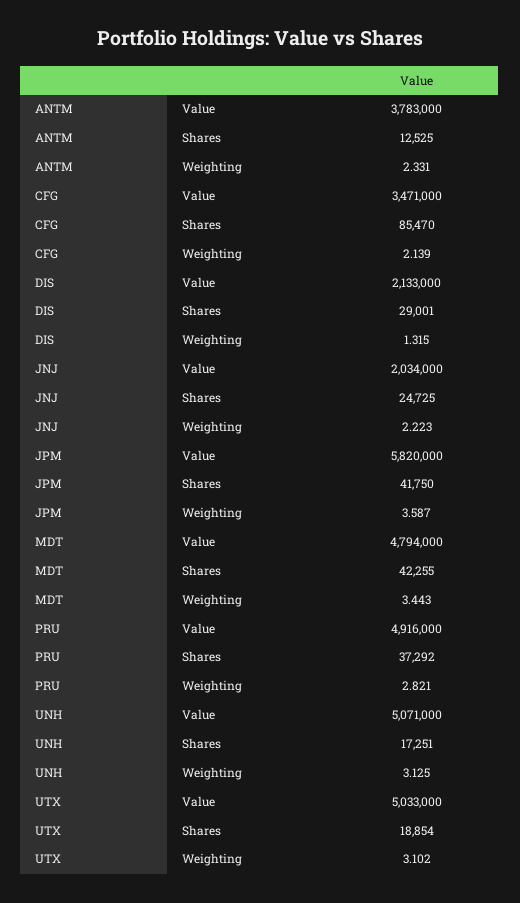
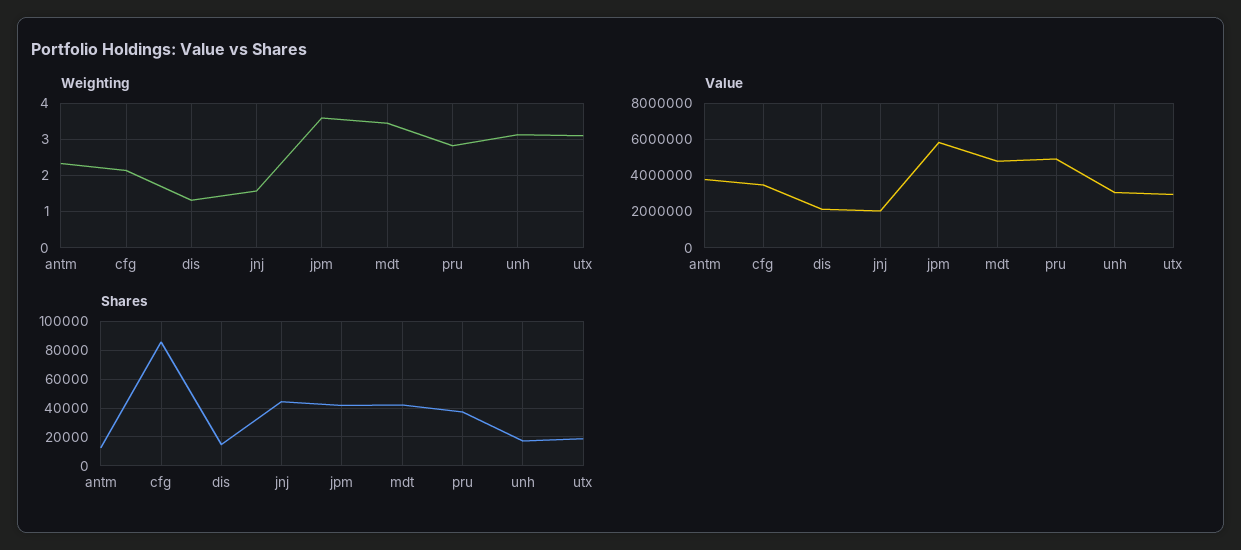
  {
    "Value": {
      "ANTM": 3783000,
      "CFG": 3471000,
      "DIS": 2133000,
      "JNJ": 2034000,
      "JPM": 5820000,
      "MDT": 4794000,
      "PRU": 4916000,
-     "UNH": 5071000,
+     "UNH": 3000000,
-     "UTX": 5033000
+     "UTX": 3000000
    },
    "Shares": {
      "ANTM": 12525,
      "CFG": 85470,
-     "DIS": 29001,
+     "DIS": 15000,
-     "JNJ": 24725,
+     "JNJ": 45000,
      "JPM": 41750,
      "MDT": 42255,
      "PRU": 37292,
      "UNH": 17251,
      "UTX": 18854
    },
    "Weighting": {
      "ANTM": 2.331,
      "CFG": 2.139,
      "DIS": 1.315,
-     "JNJ": 2.223,
+     "JNJ": 1.6,
      "JPM": 3.587,
      "MDT": 3.443,
      "PRU": 2.821,
      "UNH": 3.125,
      "UTX": 3.102
    }
  }

